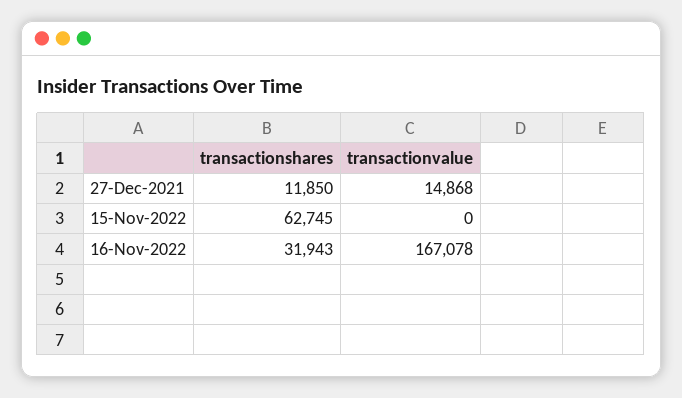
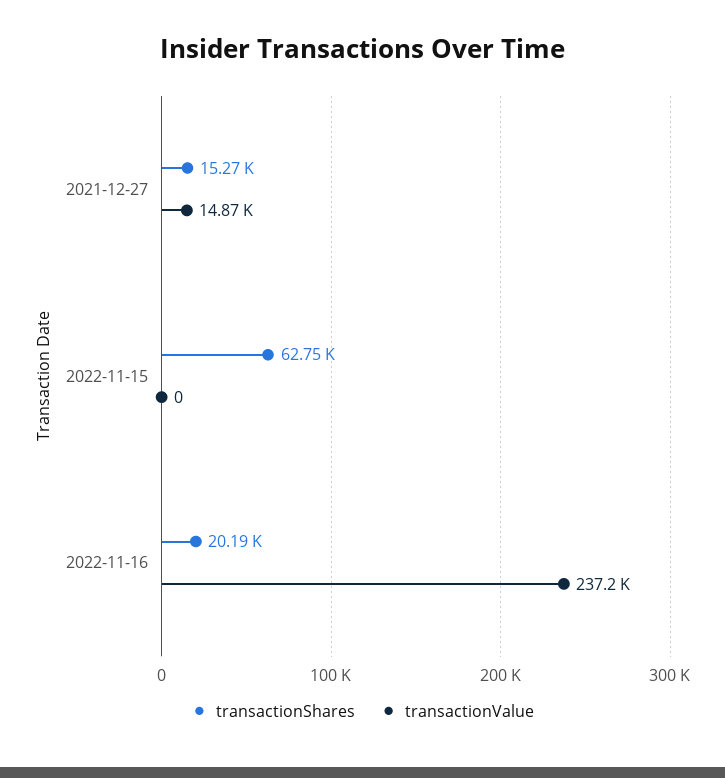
  {
    "transactionshares": {
-     "27-Dec-2021": 11850,
+     "27-Dec-2021": 15270,
      "15-Nov-2022": 62745,
-     "16-Nov-2022": 31943
+     "16-Nov-2022": 20190
    },
    "transactionvalue": {
      "27-Dec-2021": 14868,
      "15-Nov-2022": 0,
-     "16-Nov-2022": 167078
+     "16-Nov-2022": 237200
    }
  }

